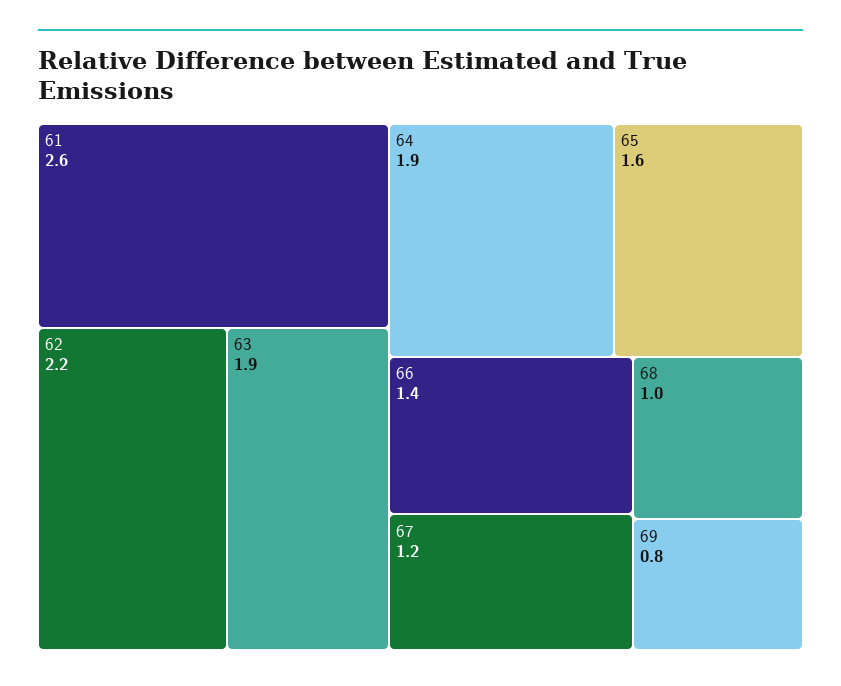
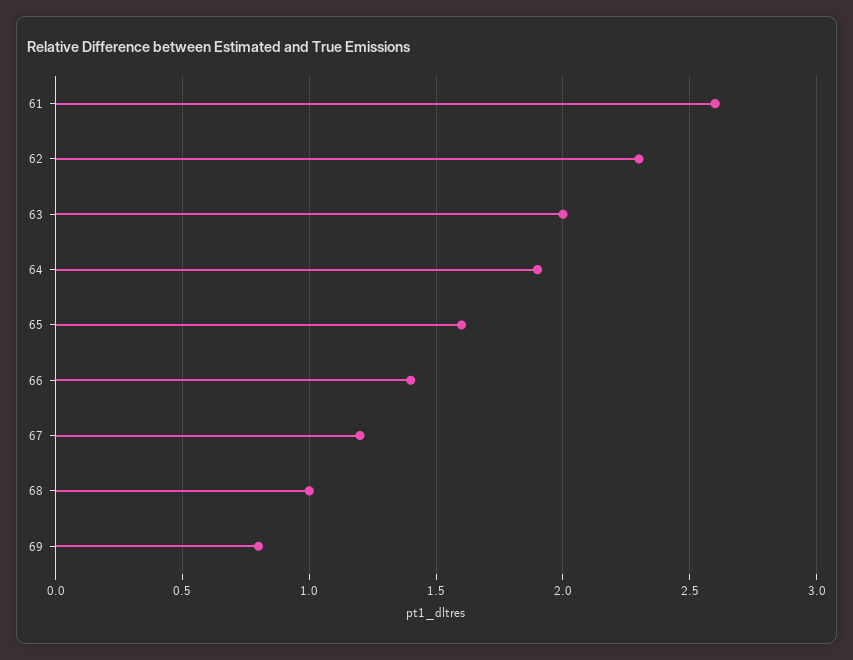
  {
    "61": 2.6,
-   "62": 2.2,
+   "62": 2.3,
-   "63": 1.9,
+   "63": 2,
    "64": 1.9,
    "65": 1.6,
    "66": 1.4,
    "67": 1.2,
    "68": 1,
    "69": 0.8
  }

